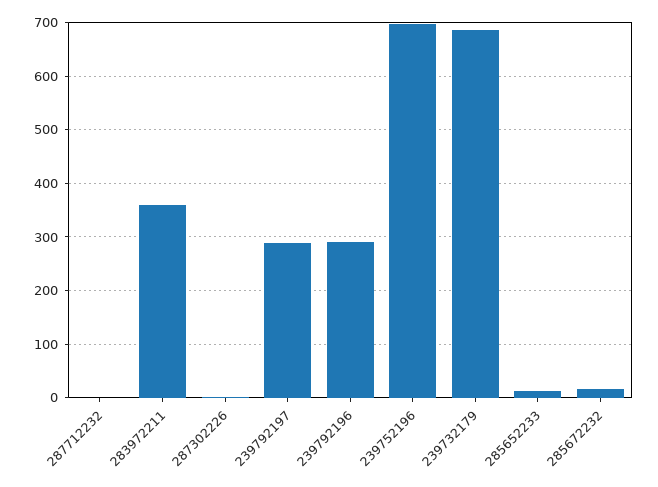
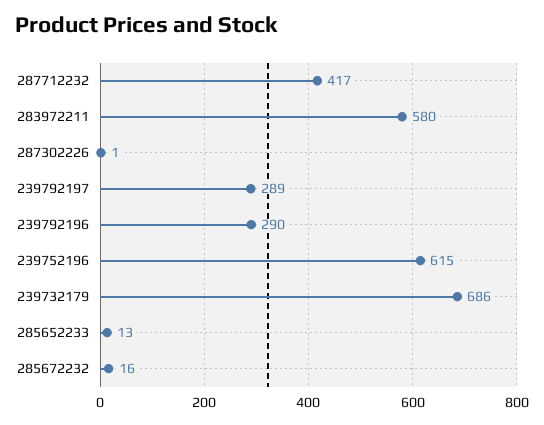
  {
-   "287712232": 0,
+   "287712232": 417,
-   "283972211": 360,
+   "283972211": 580,
    "287302226": 1,
    "239792197": 289,
    "239792196": 290,
-   "239752196": 700,
+   "239752196": 615,
    "239732179": 686,
    "285652233": 13,
    "285672232": 16
  }

